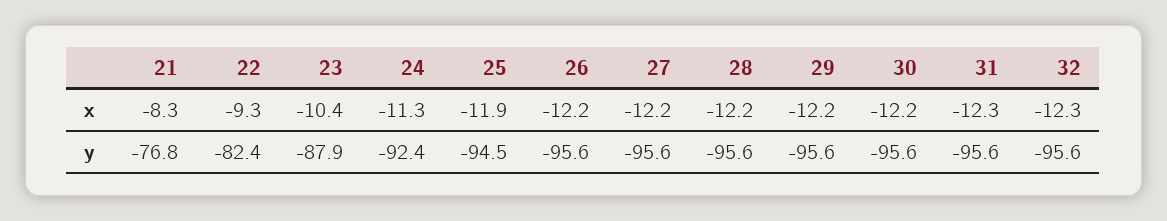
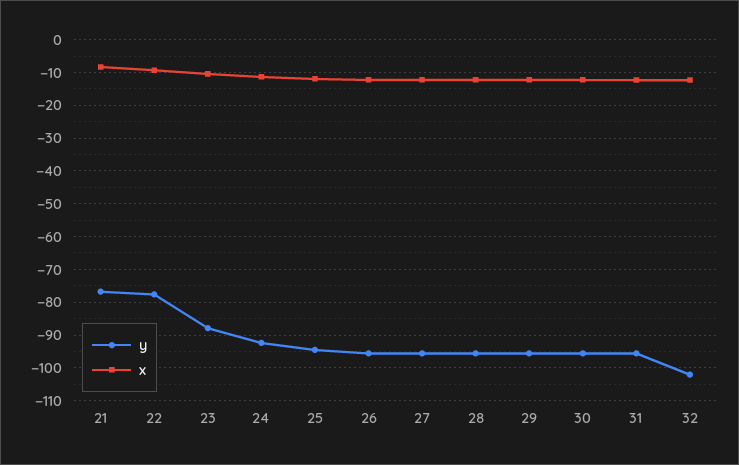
  {
    "x": {
      "21": -8.3,
      "22": -9.3,
      "23": -10.4,
      "24": -11.3,
      "25": -11.9,
      "26": -12.2,
      "27": -12.2,
      "28": -12.2,
      "29": -12.2,
      "30": -12.2,
      "31": -12.3,
      "32": -12.3
    },
    "y": {
      "21": -76.8,
-     "22": -82.4,
+     "22": -78,
      "23": -87.9,
      "24": -92.4,
      "25": -94.5,
      "26": -95.6,
      "27": -95.6,
      "28": -95.6,
      "29": -95.6,
      "30": -95.6,
      "31": -95.6,
-     "32": -95.6
+     "32": -102
    }
  }

